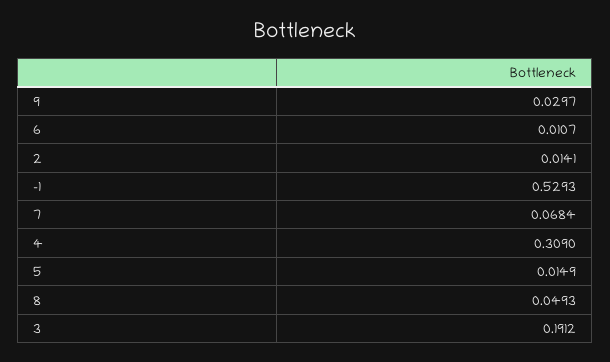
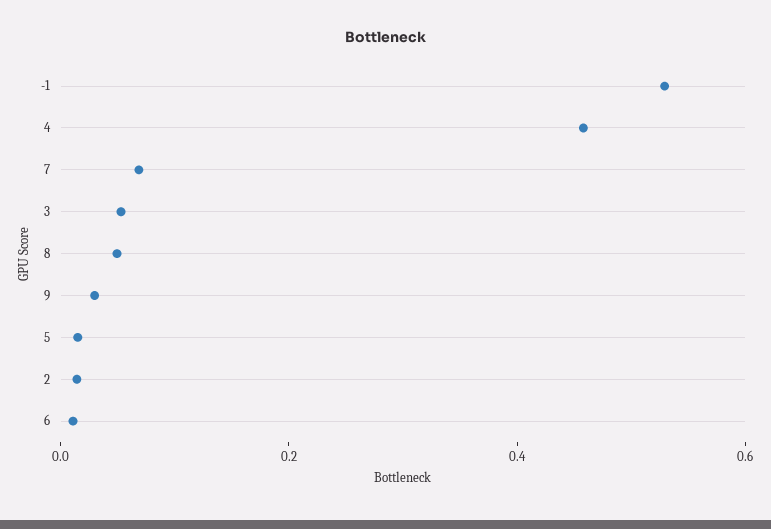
  {
    "9": 0.0297,
    "6": 0.0107,
    "2": 0.0141,
    "-1": 0.5293,
    "7": 0.0684,
-   "4": 0.309,
+   "4": 0.45,
    "5": 0.0149,
    "8": 0.0493,
-   "3": 0.1912
+   "3": 0.05
  }

